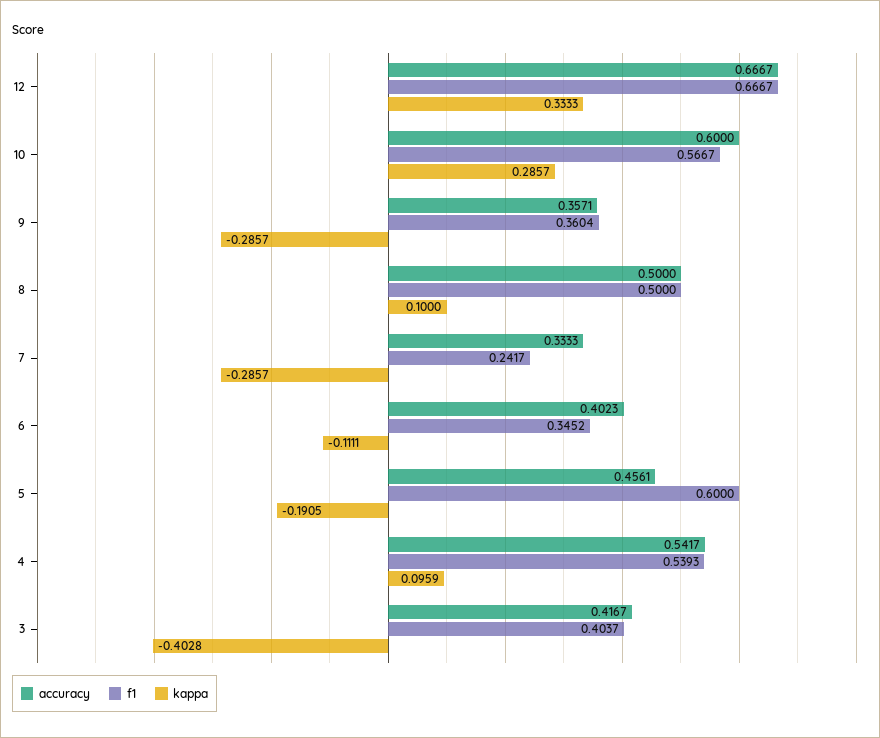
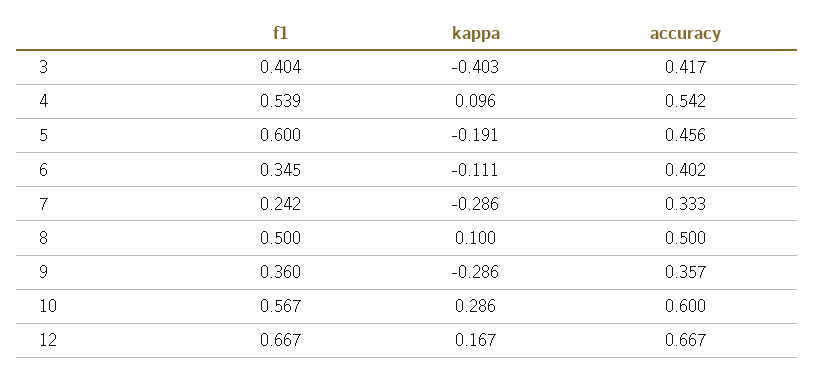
  {
    "accuracy": {
      "12": 0.6667,
      "10": 0.6,
      "9": 0.3571,
      "8": 0.5,
      "7": 0.3333,
      "6": 0.4023,
      "5": 0.4561,
      "4": 0.5417,
      "3": 0.4167
    },
    "f1": {
      "12": 0.6667,
      "10": 0.5667,
      "9": 0.3604,
      "8": 0.5,
      "7": 0.2417,
      "6": 0.3452,
      "5": 0.6,
      "4": 0.5393,
      "3": 0.4037
    },
    "kappa": {
-     "12": 0.3333,
+     "12": 0.167,
      "10": 0.2857,
      "9": -0.2857,
      "8": 0.1,
      "7": -0.2857,
      "6": -0.1111,
      "5": -0.1905,
      "4": 0.0959,
      "3": -0.4028
    }
  }

